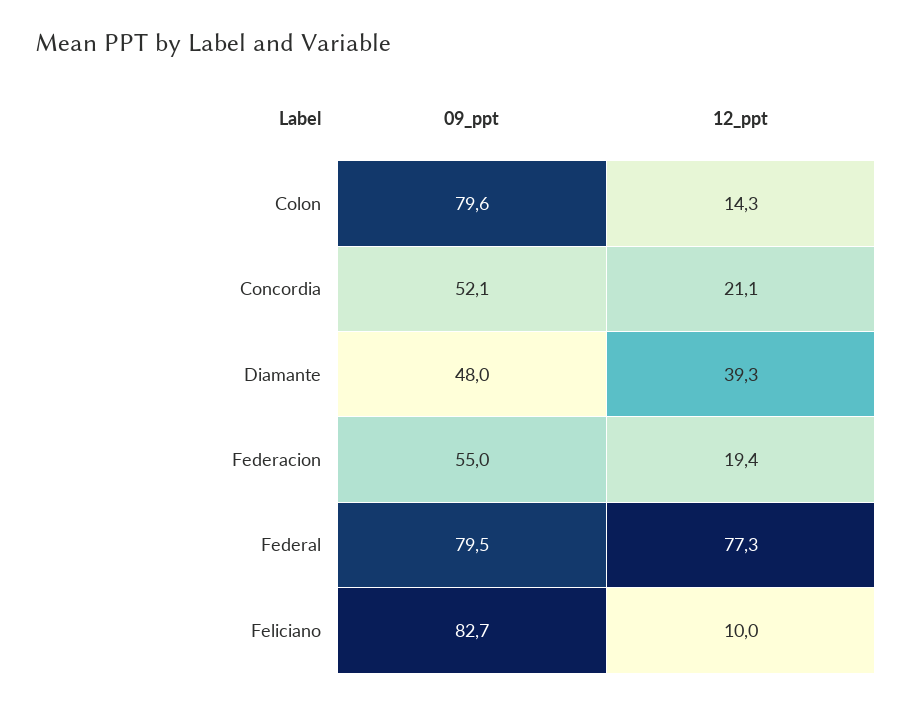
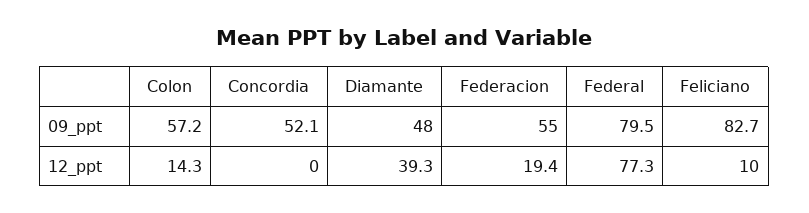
  {
    "09_ppt": {
-     "Colon": 79.6,
+     "Colon": 57.2,
      "Concordia": 52.1,
      "Diamante": 48,
      "Federacion": 55,
      "Federal": 79.5,
      "Feliciano": 82.7
    },
    "12_ppt": {
      "Colon": 14.3,
-     "Concordia": 21.1,
+     "Concordia": 0,
      "Diamante": 39.3,
      "Federacion": 19.4,
      "Federal": 77.3,
      "Feliciano": 10
    }
  }

